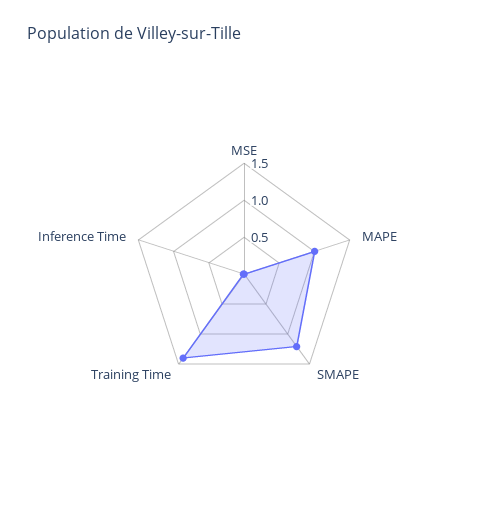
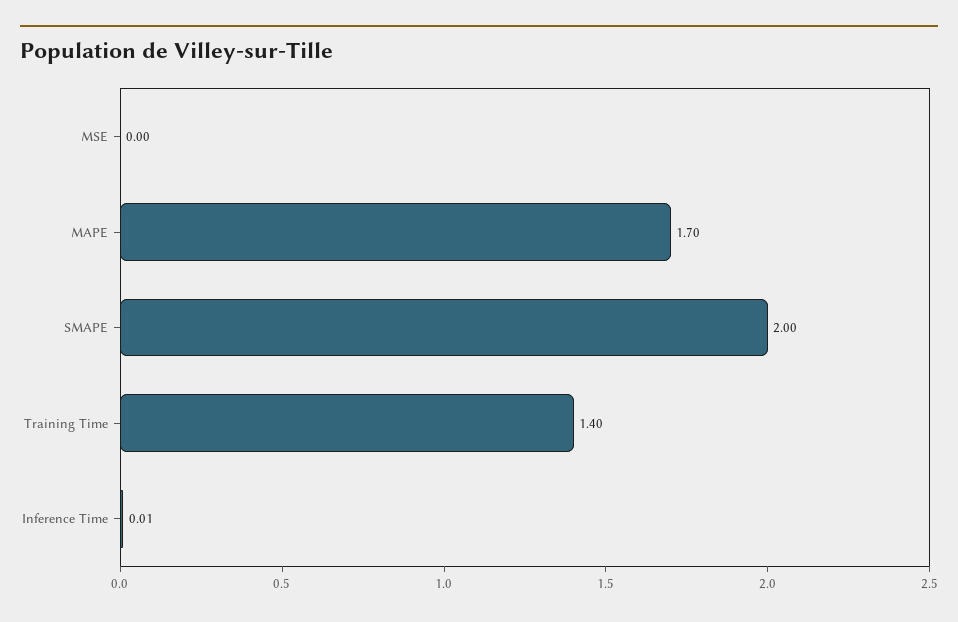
  {
    "MSE": 0,
-   "MAPE": 1,
+   "MAPE": 1.7,
-   "SMAPE": 1.25,
+   "SMAPE": 2,
    "Training Time": 1.4,
    "Inference Time": 0.01
  }

